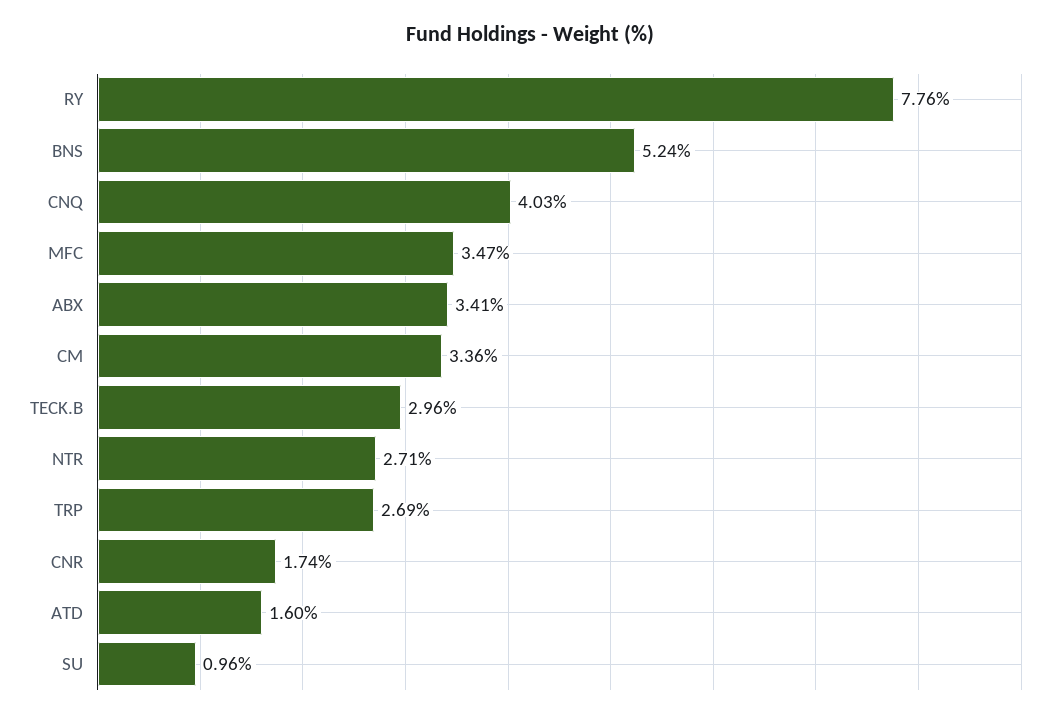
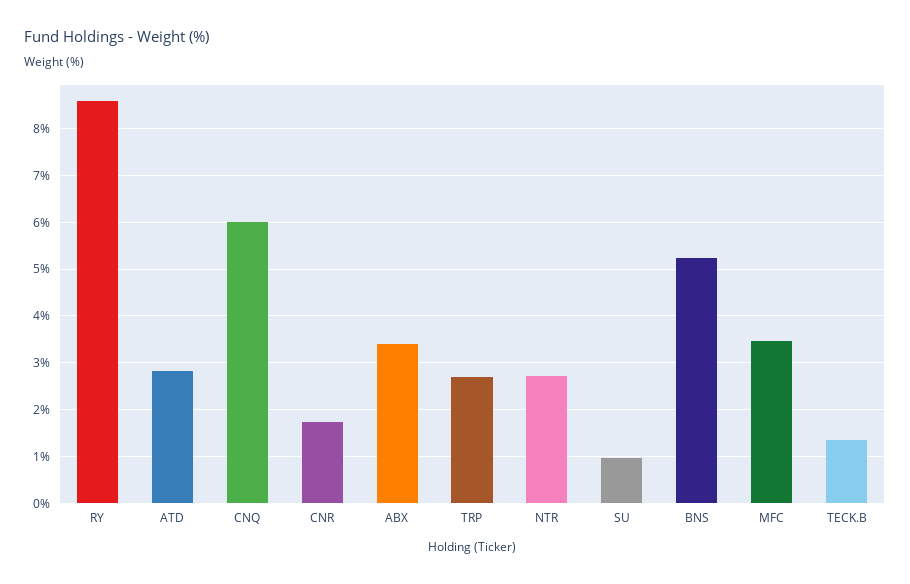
  {
-   "RY": 7.76,
+   "RY": 8.6,
    "BNS": 5.24,
-   "CNQ": 4.03,
+   "CNQ": 6,
    "MFC": 3.47,
    "ABX": 3.41,
-   "CM": 3.36,
-   "TECK.B": 2.96,
+   "TECK.B": 1.4,
    "NTR": 2.71,
    "TRP": 2.69,
    "CNR": 1.74,
-   "ATD": 1.6,
+   "ATD": 2.8,
    "SU": 0.96
  }

